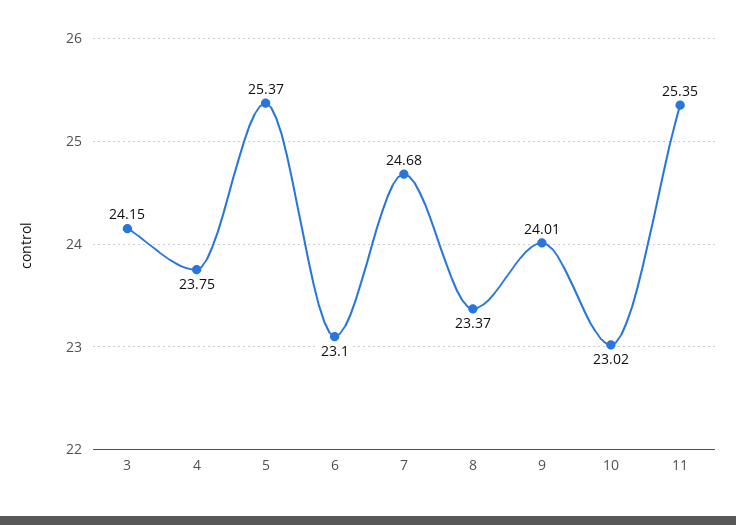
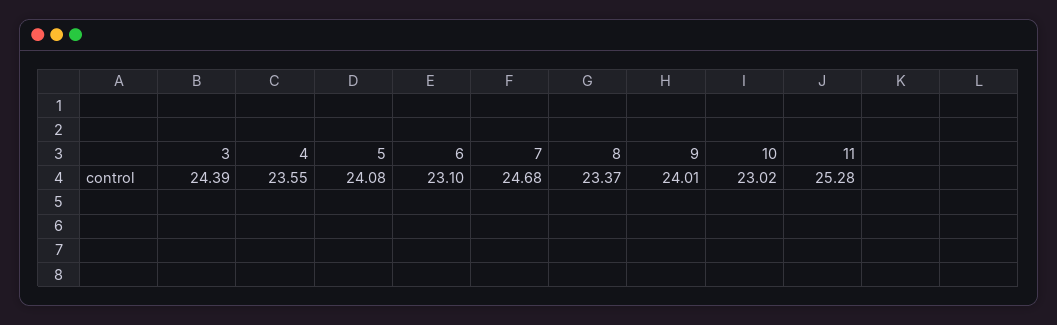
  {
-   "3": 24.15,
+   "3": 24.39,
-   "4": 23.75,
+   "4": 23.55,
-   "5": 25.37,
+   "5": 24.08,
    "6": 23.1,
    "7": 24.68,
    "8": 23.37,
    "9": 24.01,
    "10": 23.02,
-   "11": 25.35
+   "11": 25.28
  }

